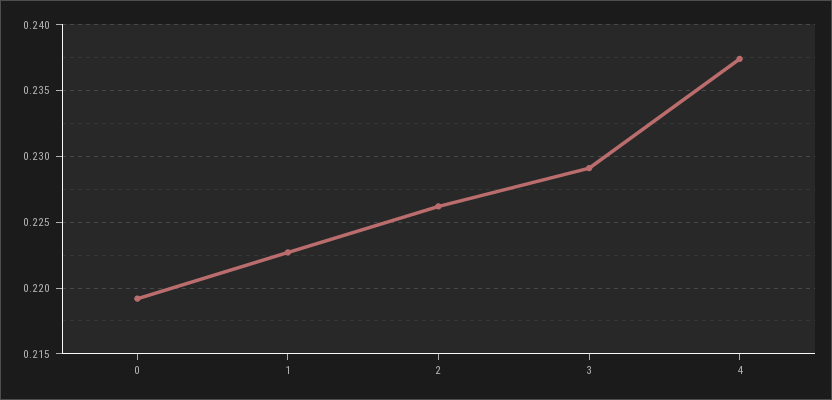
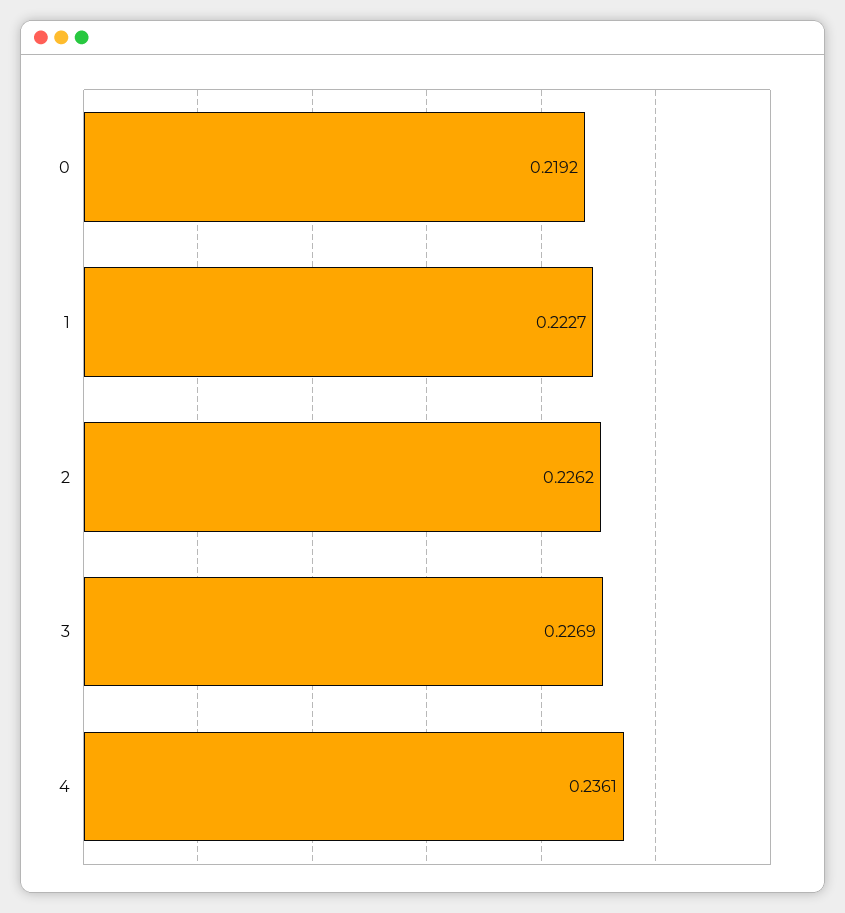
  {
    "0": 0.2192,
    "1": 0.2227,
    "2": 0.2262,
-   "3": 0.229,
+   "3": 0.2269,
-   "4": 0.2375
+   "4": 0.2361
  }

